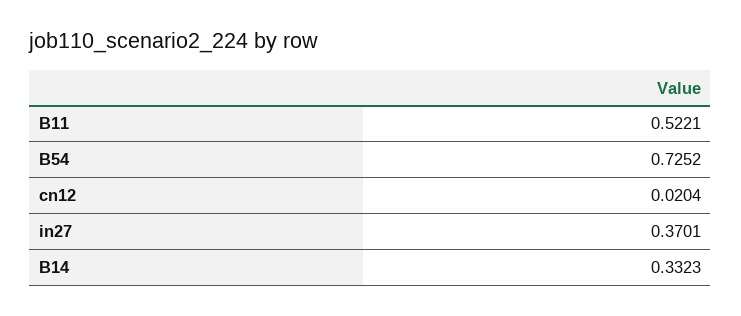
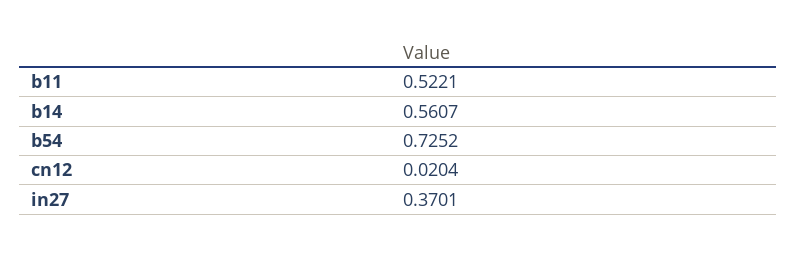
  {
    "B11": 0.5221,
    "B54": 0.7252,
    "cn12": 0.0204,
    "in27": 0.3701,
-   "B14": 0.3323
+   "B14": 0.5607
  }

